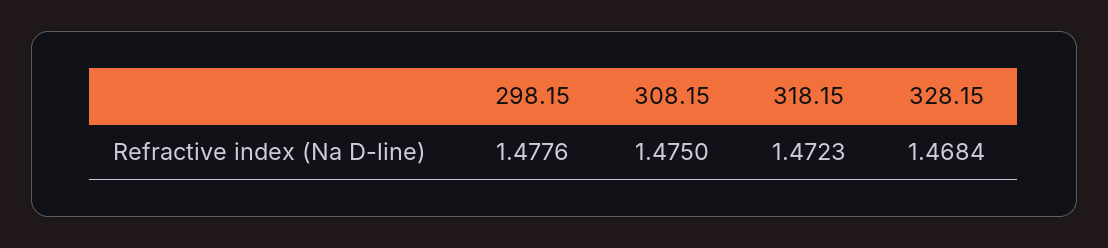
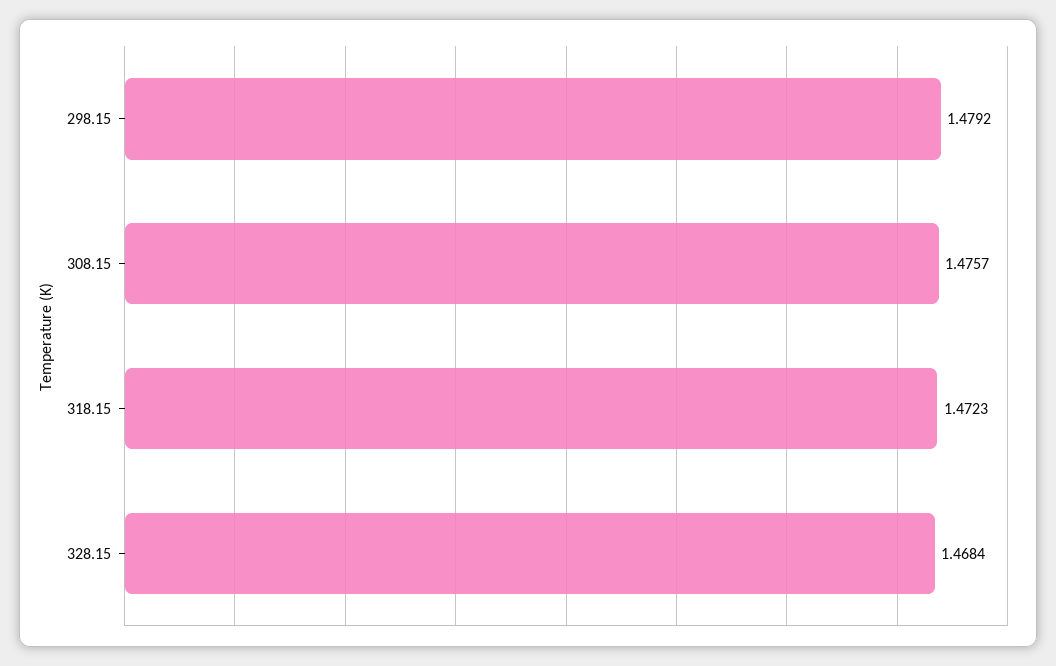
  {
-   "298.15": 1.4776,
+   "298.15": 1.4792,
-   "308.15": 1.475,
+   "308.15": 1.4757,
    "318.15": 1.4723,
    "328.15": 1.4684
  }

